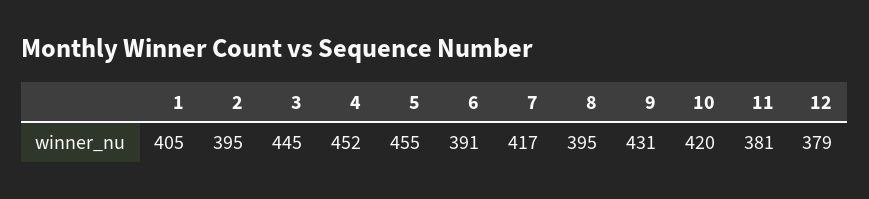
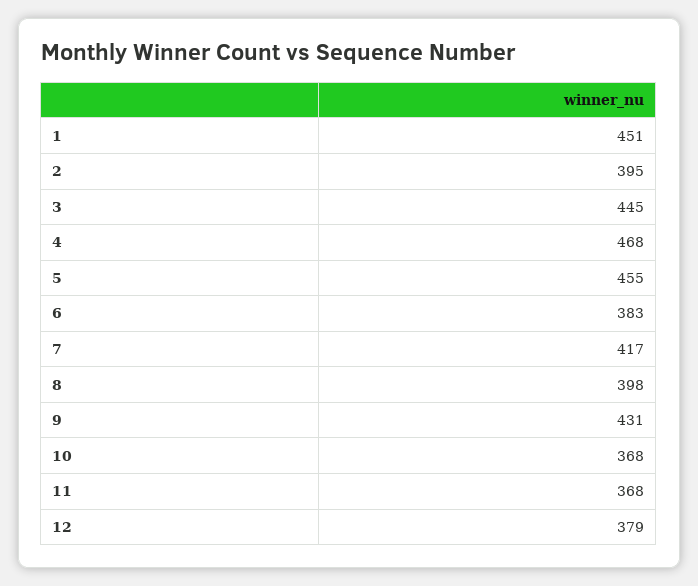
  {
-   "1": 405,
+   "1": 451,
    "2": 395,
    "3": 445,
-   "4": 452,
+   "4": 468,
    "5": 455,
-   "6": 391,
+   "6": 383,
    "7": 417,
-   "8": 395,
+   "8": 398,
    "9": 431,
-   "10": 420,
+   "10": 368,
-   "11": 381,
+   "11": 368,
    "12": 379
  }

